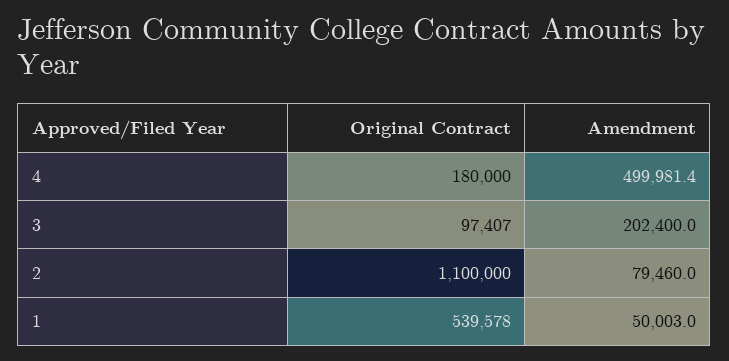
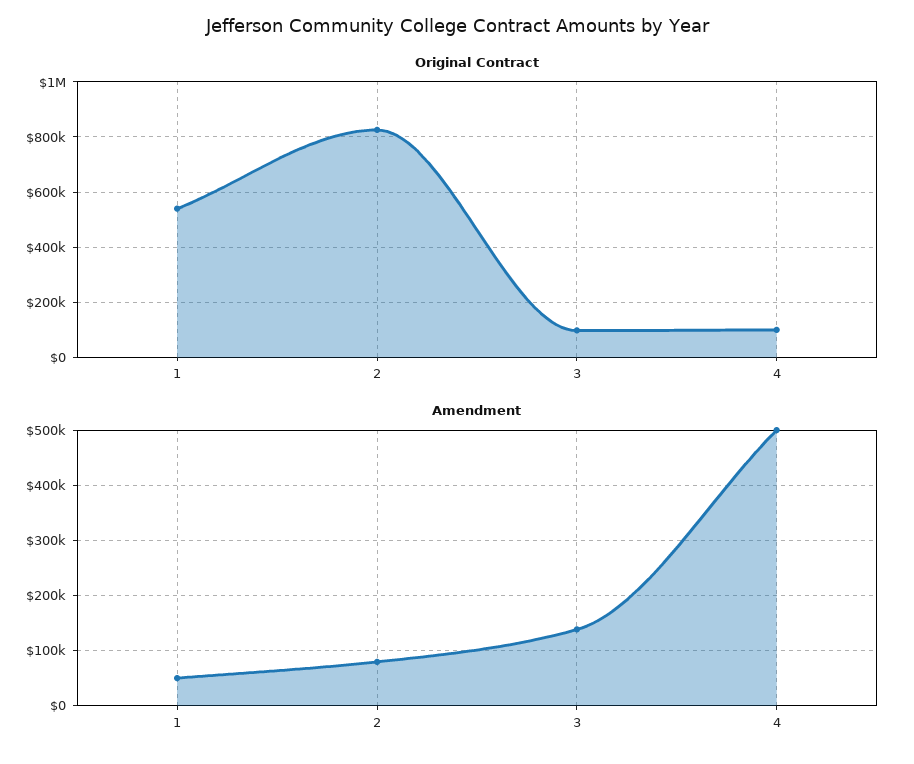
  {
    "Original Contract": {
-     "4": 180000,
+     "4": 100000,
      "3": 97407,
-     "2": 1100000,
+     "2": 825000,
      "1": 539578
    },
    "Amendment": {
      "4": 499981.4,
-     "3": 202400,
+     "3": 140000,
      "2": 79460,
      "1": 50003
    }
  }

